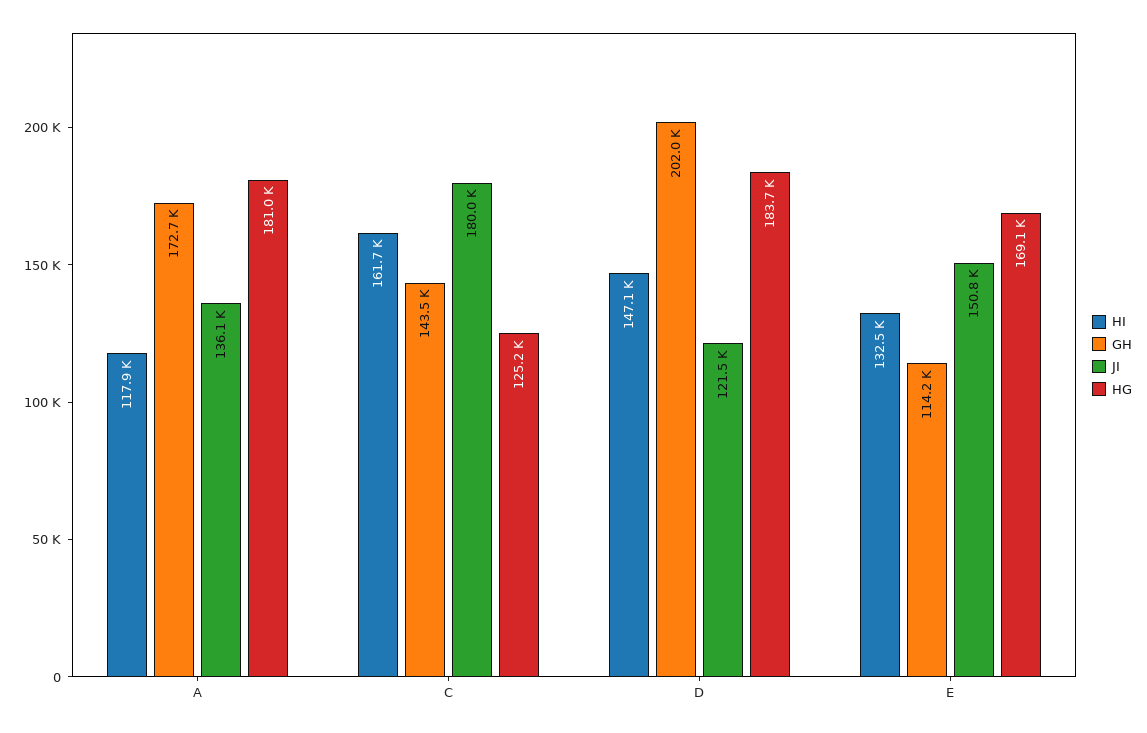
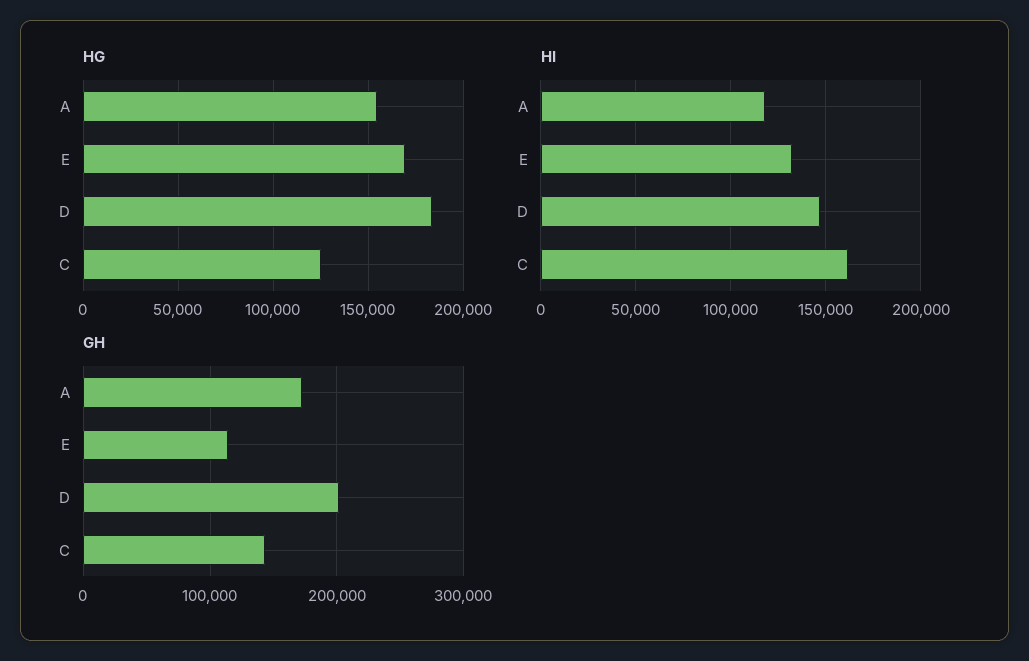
  {
    "HI": {
      "A": 117900,
      "C": 161700,
      "D": 147100,
      "E": 132500
    },
    "GH": {
      "A": 172700,
      "C": 143500,
      "D": 202000,
      "E": 114200
    },
-   "JI": {
-     "A": 136100,
-     "C": 180000,
-     "D": 121500,
-     "E": 150800
-   },
    "HG": {
-     "A": 181000,
+     "A": 155000,
      "C": 125200,
      "D": 183700,
      "E": 169100
    }
  }

